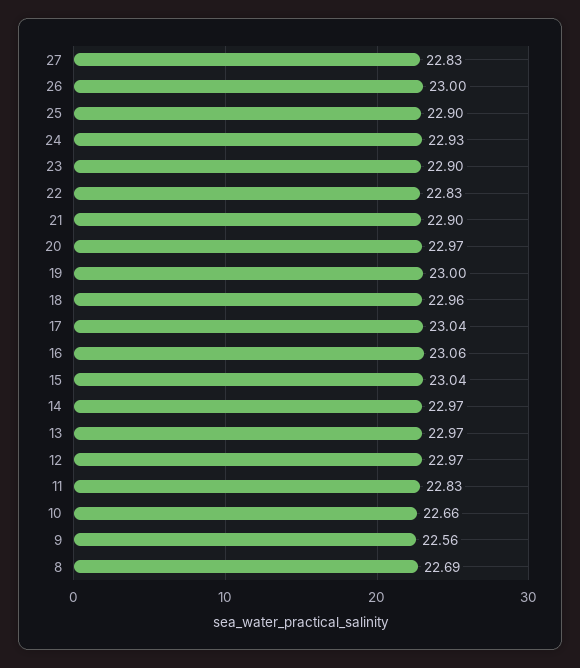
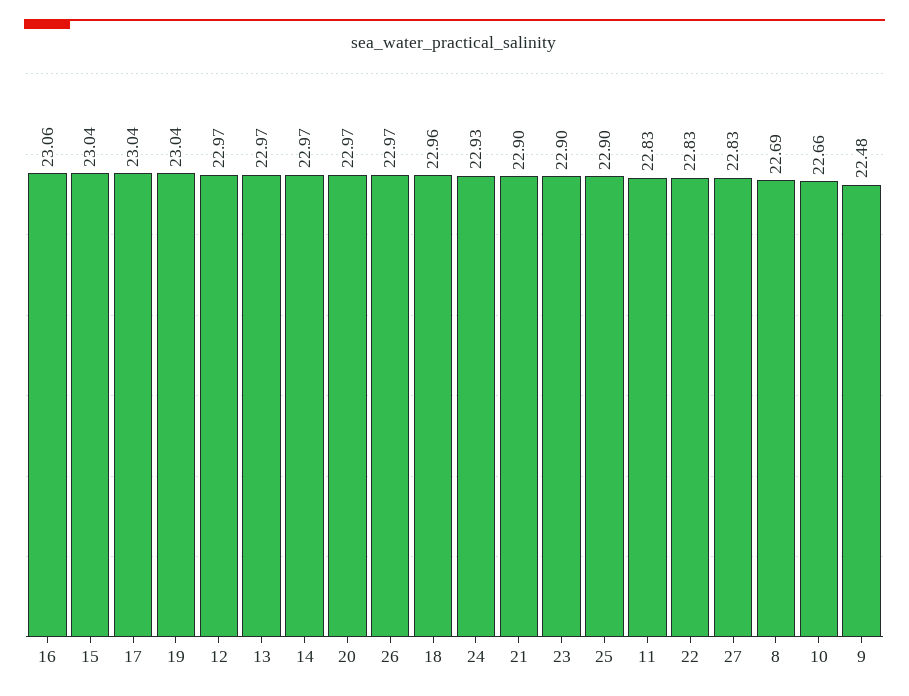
  {
    "27": 22.83,
-   "26": 23,
+   "26": 22.97,
    "25": 22.9,
    "24": 22.93,
    "23": 22.9,
    "22": 22.83,
    "21": 22.9,
    "20": 22.97,
-   "19": 23,
+   "19": 23.04,
    "18": 22.96,
    "17": 23.04,
    "16": 23.06,
    "15": 23.04,
    "14": 22.97,
    "13": 22.97,
    "12": 22.97,
    "11": 22.83,
    "10": 22.66,
-   "9": 22.56,
+   "9": 22.48,
    "8": 22.69
  }

